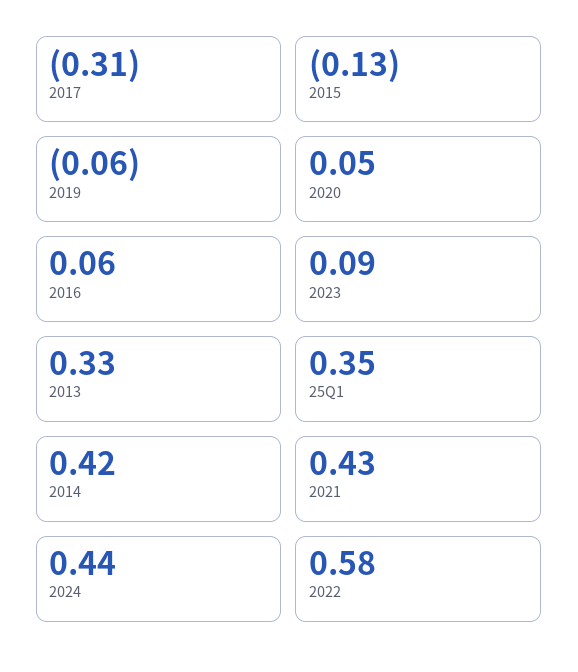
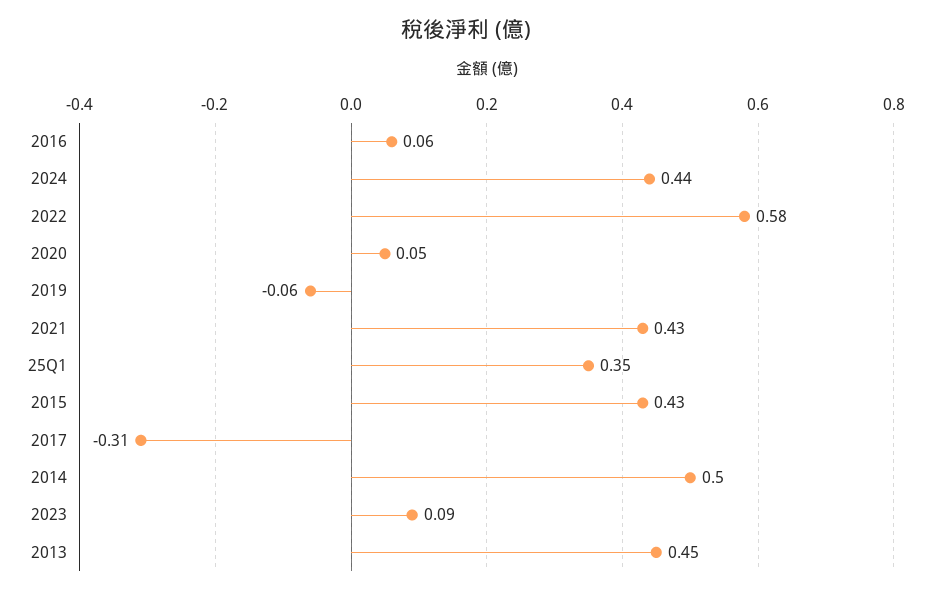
  {
    "2017": -0.31,
-   "2015": -0.13,
+   "2015": 0.43,
    "2019": -0.06,
    "2020": 0.05,
    "2016": 0.06,
    "2023": 0.09,
-   "2013": 0.33,
+   "2013": 0.45,
    "25Q1": 0.35,
-   "2014": 0.42,
+   "2014": 0.5,
    "2021": 0.43,
    "2024": 0.44,
    "2022": 0.58
  }

